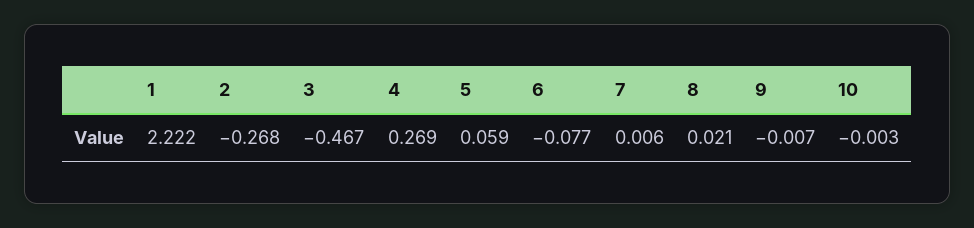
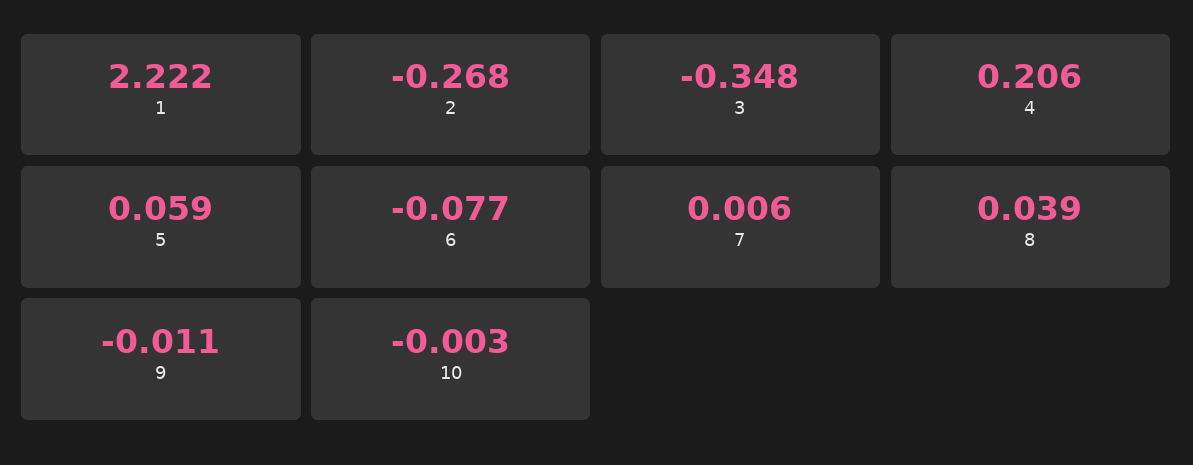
  {
    "1": 2.222,
    "2": -0.268,
-   "3": -0.467,
+   "3": -0.348,
-   "4": 0.269,
+   "4": 0.206,
    "5": 0.059,
    "6": -0.077,
    "7": 0.006,
-   "8": 0.021,
+   "8": 0.039,
-   "9": -0.007,
+   "9": -0.011,
    "10": -0.003
  }

